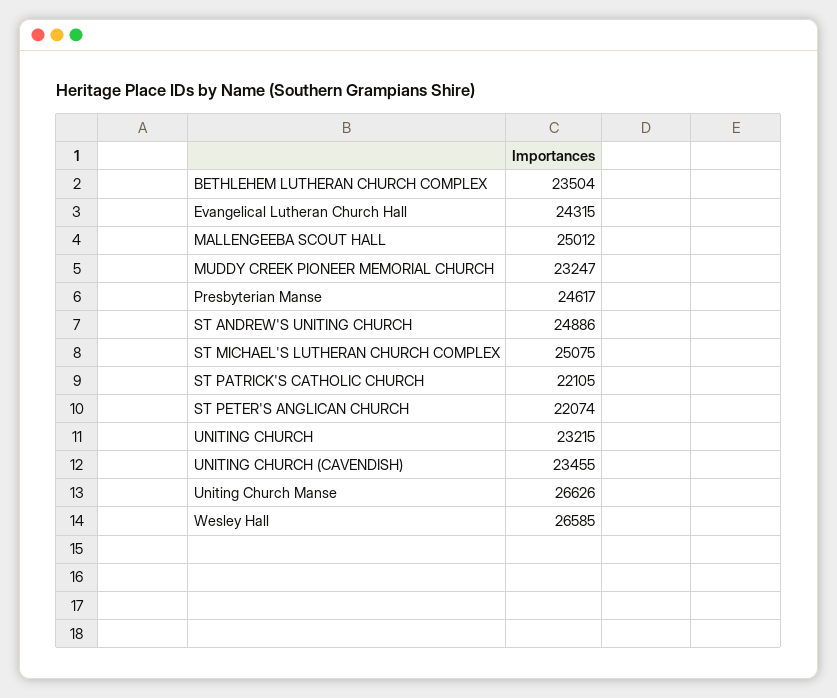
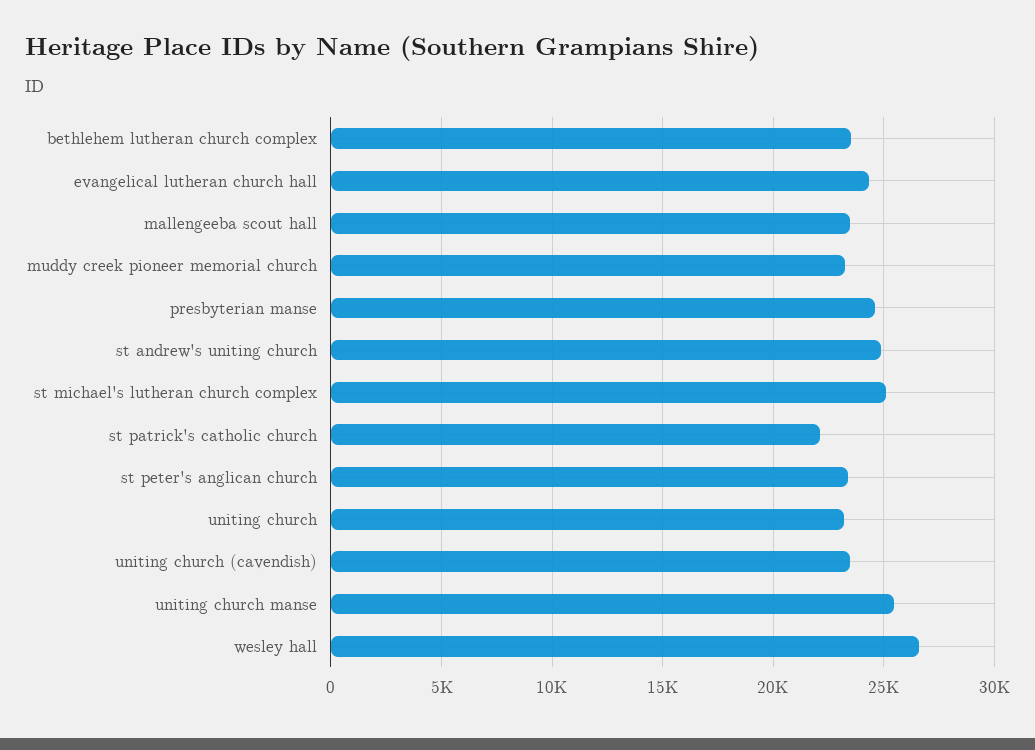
  {
    "BETHLEHEM LUTHERAN CHURCH COMPLEX": 23504,
    "Evangelical Lutheran Church Hall": 24315,
-   "MALLENGEEBA SCOUT HALL": 25012,
+   "MALLENGEEBA SCOUT HALL": 23500,
    "MUDDY CREEK PIONEER MEMORIAL CHURCH": 23247,
    "Presbyterian Manse": 24617,
    "ST ANDREW'S UNITING CHURCH": 24886,
    "ST MICHAEL'S LUTHERAN CHURCH COMPLEX": 25075,
    "ST PATRICK'S CATHOLIC CHURCH": 22105,
-   "ST PETER'S ANGLICAN CHURCH": 22074,
+   "ST PETER'S ANGLICAN CHURCH": 23500,
    "UNITING CHURCH": 23215,
    "UNITING CHURCH (CAVENDISH)": 23455,
-   "Uniting Church Manse": 26626,
+   "Uniting Church Manse": 25500,
    "Wesley Hall": 26585
  }

